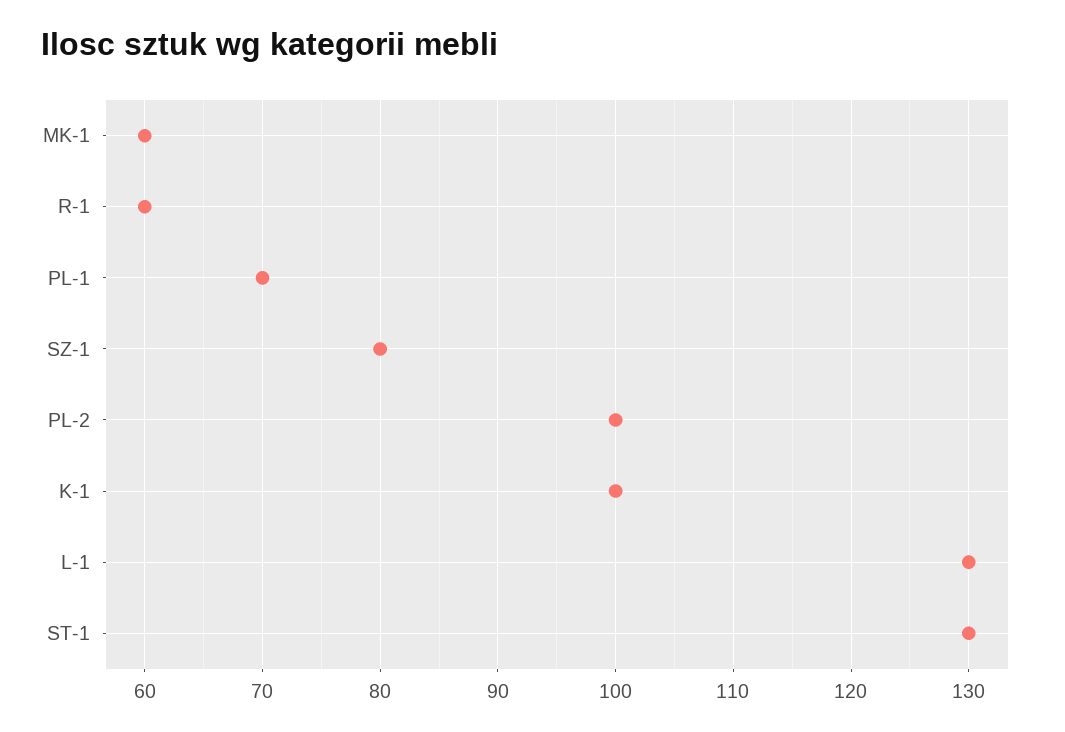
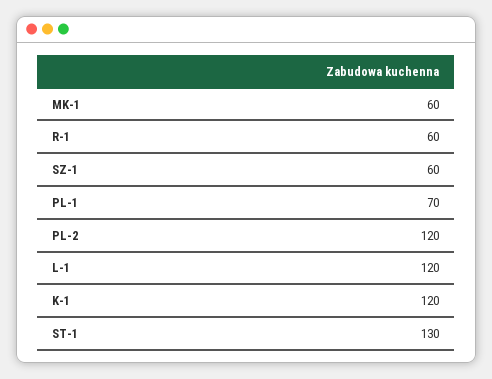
  {
    "MK-1": 60,
    "R-1": 60,
    "PL-1": 70,
-   "SZ-1": 80,
+   "SZ-1": 60,
-   "PL-2": 100,
+   "PL-2": 120,
-   "K-1": 100,
+   "K-1": 120,
-   "L-1": 130,
+   "L-1": 120,
    "ST-1": 130
  }

